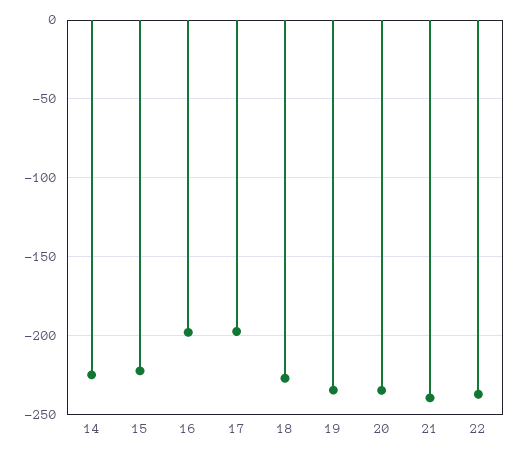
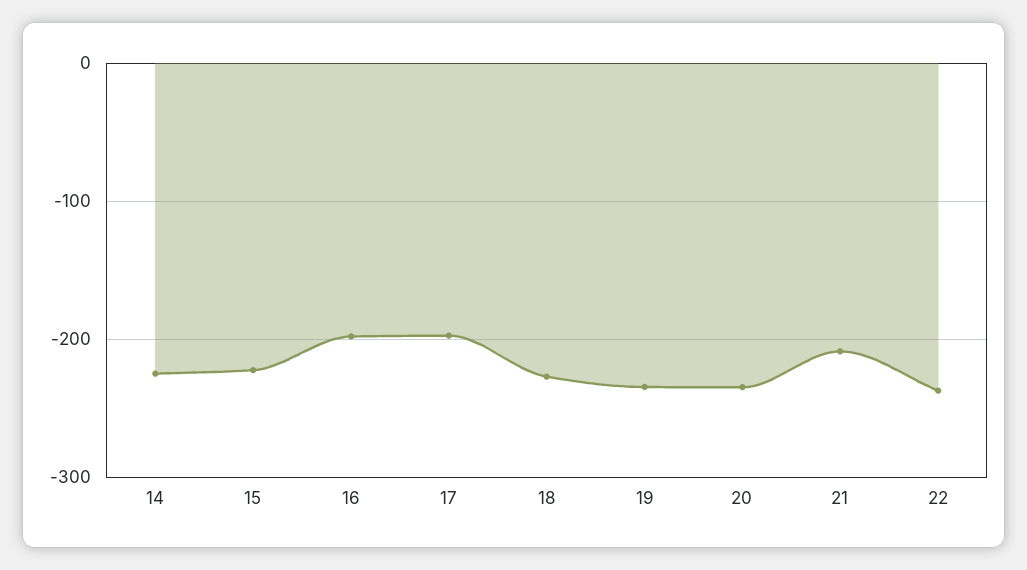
  {
    "14": -225,
    "15": -225,
    "16": -200,
    "17": -200,
    "18": -225,
    "19": -235,
    "20": -235,
-   "21": -240,
+   "21": -210,
    "22": -235
  }

